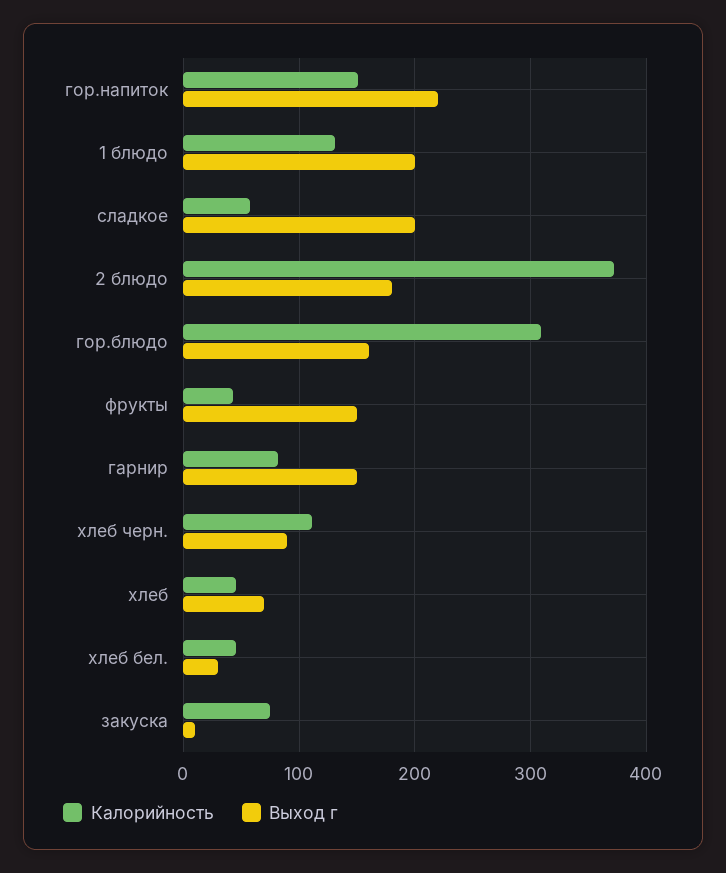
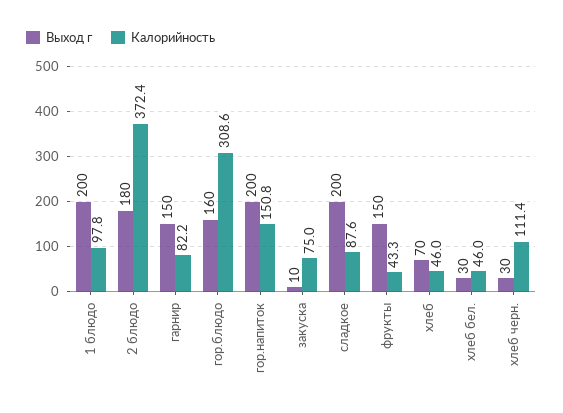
  {
    "Калорийность": {
      "гор.напиток": 150.8,
-     "1 блюдо": 130,
+     "1 блюдо": 97.8,
-     "сладкое": 60,
+     "сладкое": 87.6,
      "2 блюдо": 372.4,
      "гор.блюдо": 308.6,
      "фрукты": 43.3,
      "гарнир": 82.2,
      "хлеб черн.": 111.4,
      "хлеб": 46,
      "хлеб бел.": 46,
      "закуска": 75
    },
    "Выход г": {
-     "гор.напиток": 220,
+     "гор.напиток": 200,
      "1 блюдо": 200,
      "сладкое": 200,
      "2 блюдо": 180,
      "гор.блюдо": 160,
      "фрукты": 150,
      "гарнир": 150,
-     "хлеб черн.": 90,
+     "хлеб черн.": 30,
      "хлеб": 70,
      "хлеб бел.": 30,
      "закуска": 10
    }
  }

